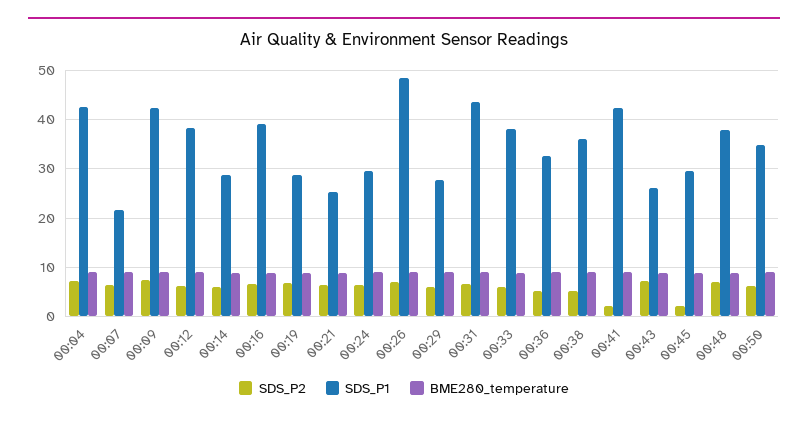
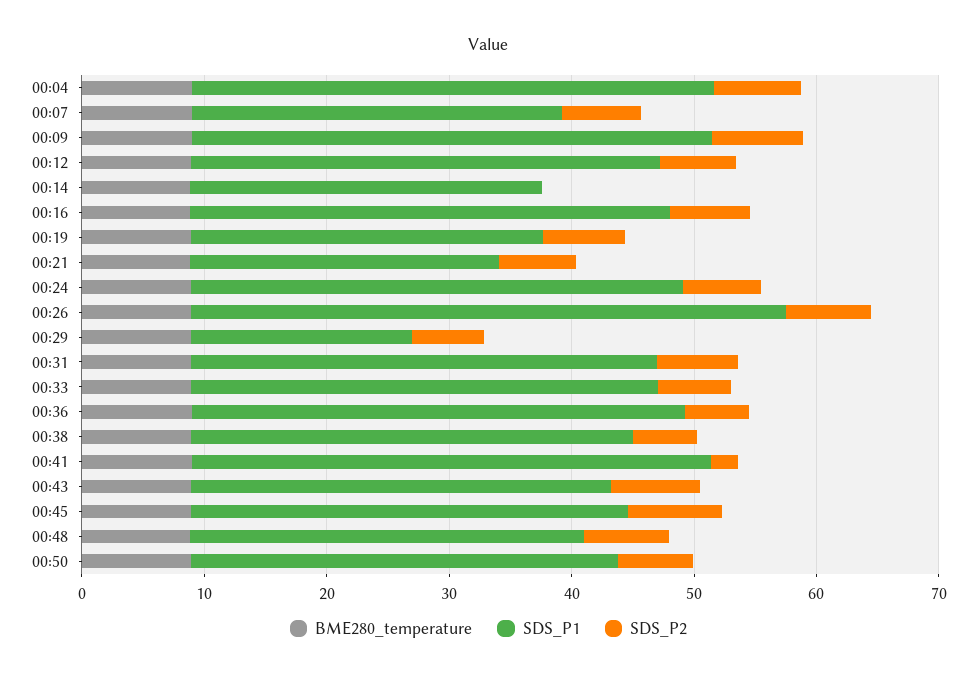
  {
    "SDS_P2": {
      "00:04": 8,
      "00:07": 6,
      "00:09": 8,
      "00:12": 6,
-     "00:14": 6,
+     "00:14": 0,
      "00:16": 6,
      "00:19": 6,
      "00:21": 6,
      "00:24": 6,
      "00:26": 6,
      "00:29": 6,
      "00:31": 6,
      "00:33": 6,
      "00:36": 6,
      "00:38": 6,
      "00:41": 2,
      "00:43": 8,
-     "00:45": 2,
+     "00:45": 8,
      "00:48": 6,
      "00:50": 6
    },
    "SDS_P1": {
      "00:04": 42,
-     "00:07": 22,
+     "00:07": 30,
      "00:09": 42,
      "00:12": 38,
      "00:14": 28,
      "00:16": 40,
      "00:19": 28,
      "00:21": 26,
-     "00:24": 30,
+     "00:24": 40,
      "00:26": 48,
-     "00:29": 28,
+     "00:29": 18,
-     "00:31": 44,
+     "00:31": 38,
      "00:33": 38,
-     "00:36": 32,
+     "00:36": 40,
      "00:38": 36,
      "00:41": 42,
-     "00:43": 26,
+     "00:43": 34,
-     "00:45": 30,
+     "00:45": 36,
-     "00:48": 38,
+     "00:48": 32,
      "00:50": 34
    },
    "BME280_temperature": {
      "00:04": 10,
      "00:07": 8,
      "00:09": 10,
      "00:12": 8,
      "00:14": 8,
      "00:16": 8,
      "00:19": 8,
      "00:21": 8,
      "00:24": 8,
      "00:26": 8,
      "00:29": 8,
      "00:31": 8,
      "00:33": 8,
      "00:36": 10,
      "00:38": 8,
      "00:41": 8,
      "00:43": 8,
      "00:45": 8,
      "00:48": 8,
      "00:50": 8
    }
  }

